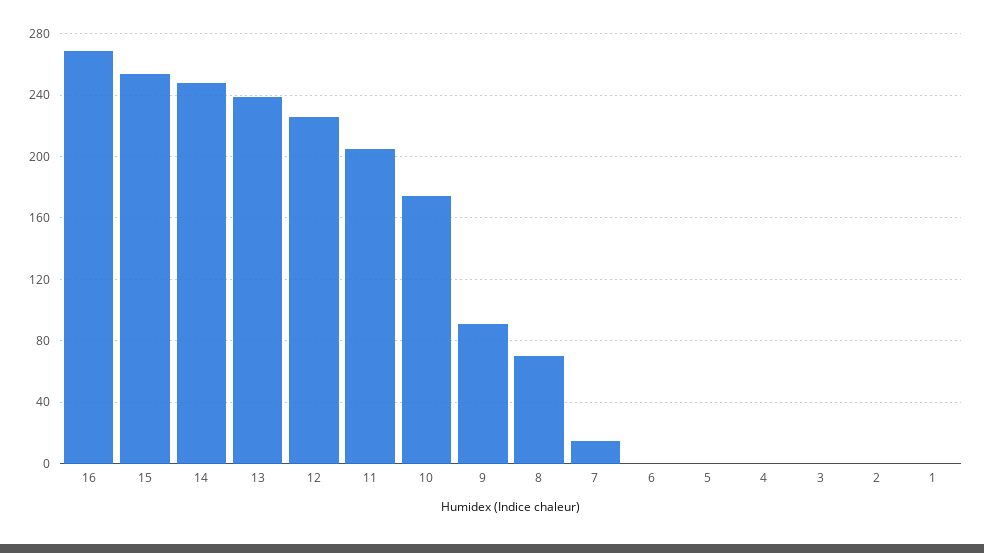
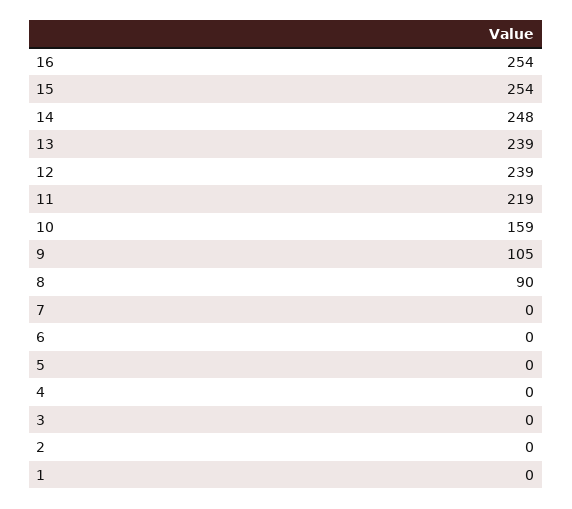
  {
-   "16": 270,
+   "16": 254,
    "15": 254,
    "14": 248,
    "13": 239,
-   "12": 225,
+   "12": 239,
-   "11": 205,
+   "11": 219,
-   "10": 175,
+   "10": 159,
-   "9": 90,
+   "9": 105,
-   "8": 70,
+   "8": 90,
-   "7": 15,
+   "7": 0,
    "6": 0,
    "5": 0,
    "4": 0,
    "3": 0,
    "2": 0,
    "1": 0
  }

